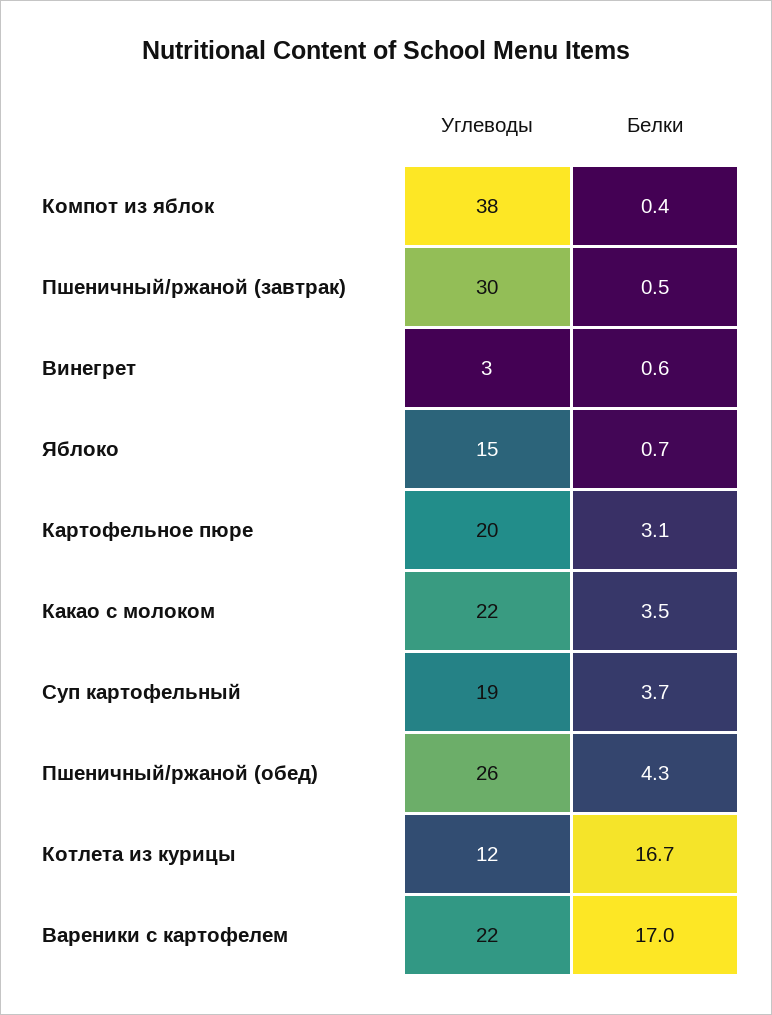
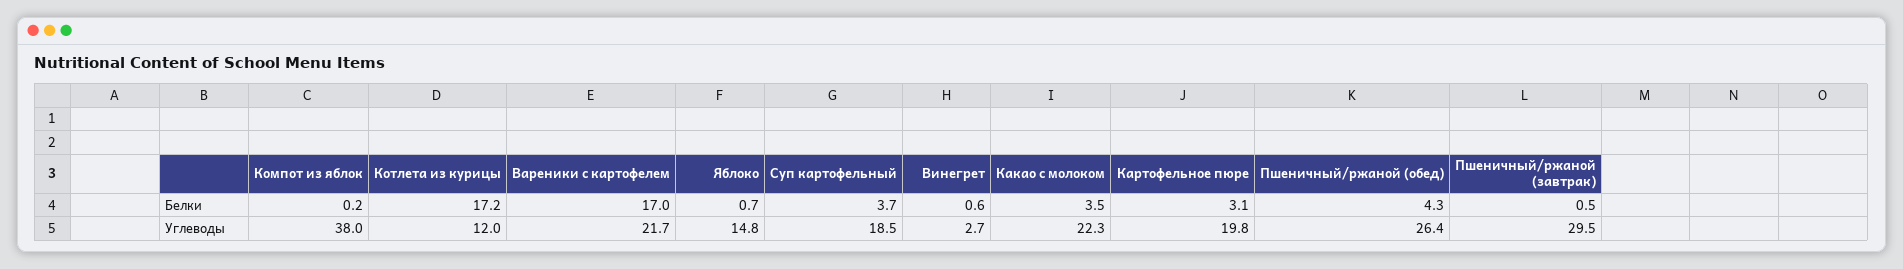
  {
    "Углеводы": {
      "Компот из яблок": 38,
      "Пшеничный/ржаной (завтрак)": 29.5,
      "Винегрет": 2.7,
      "Яблоко": 14.8,
      "Картофельное пюре": 19.8,
      "Какао с молоком": 22.3,
      "Суп картофельный": 18.5,
      "Пшеничный/ржаной (обед)": 26.4,
      "Котлета из курицы": 12,
      "Вареники с картофелем": 21.7
    },
    "Белки": {
-     "Компот из яблок": 0.4,
+     "Компот из яблок": 0.2,
      "Пшеничный/ржаной (завтрак)": 0.5,
      "Винегрет": 0.6,
      "Яблоко": 0.7,
      "Картофельное пюре": 3.1,
      "Какао с молоком": 3.5,
      "Суп картофельный": 3.7,
      "Пшеничный/ржаной (обед)": 4.3,
-     "Котлета из курицы": 16.7,
+     "Котлета из курицы": 17.2,
      "Вареники с картофелем": 17
    }
  }

